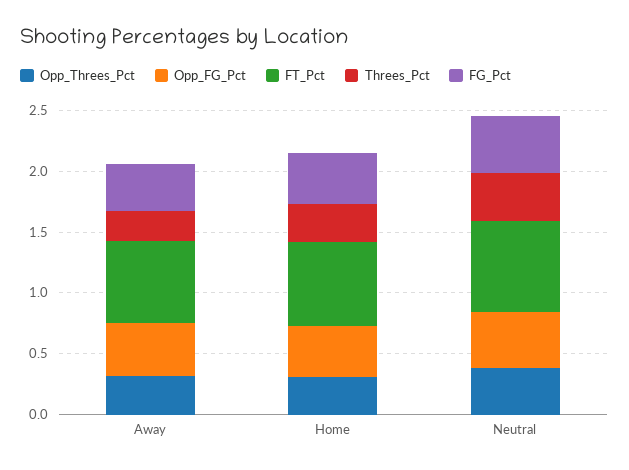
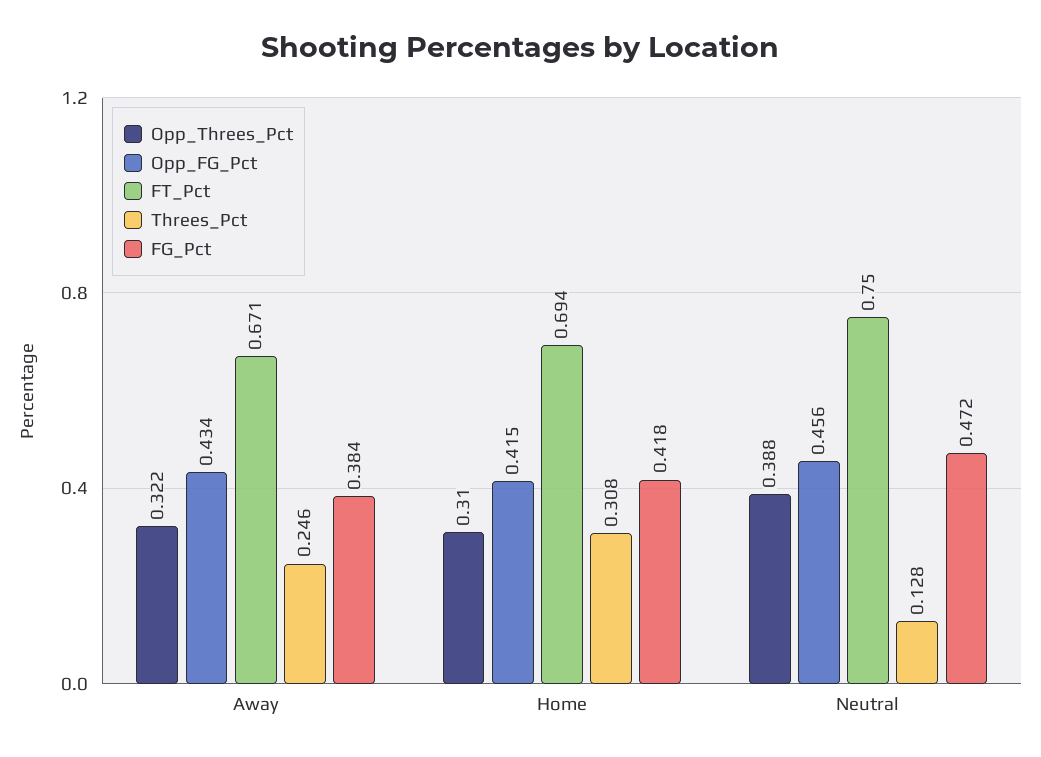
  {
    "Opp_Threes_Pct": {
      "Away": 0.322,
      "Home": 0.31,
      "Neutral": 0.388
    },
    "Opp_FG_Pct": {
      "Away": 0.434,
      "Home": 0.415,
      "Neutral": 0.456
    },
    "FT_Pct": {
      "Away": 0.671,
      "Home": 0.694,
      "Neutral": 0.75
    },
    "Threes_Pct": {
      "Away": 0.246,
      "Home": 0.308,
-     "Neutral": 0.4
+     "Neutral": 0.128
    },
    "FG_Pct": {
      "Away": 0.384,
      "Home": 0.418,
      "Neutral": 0.472
    }
  }

